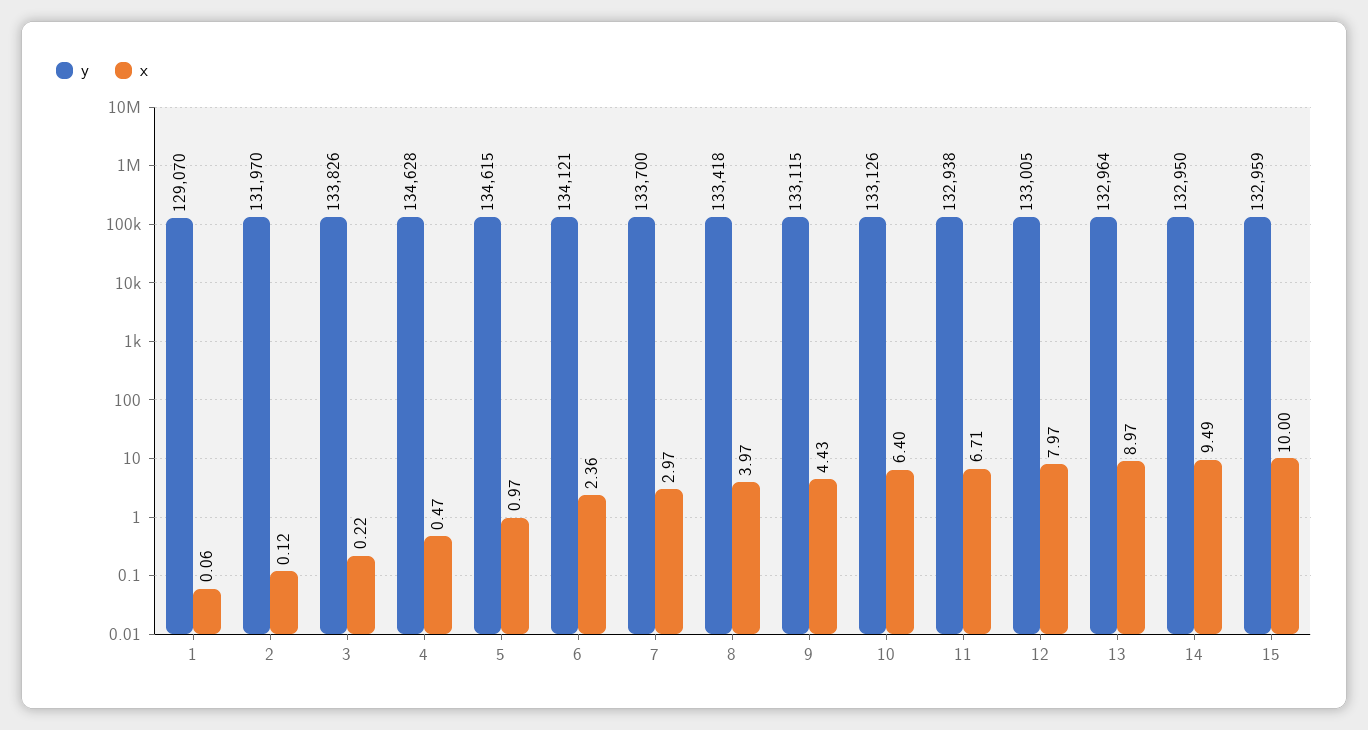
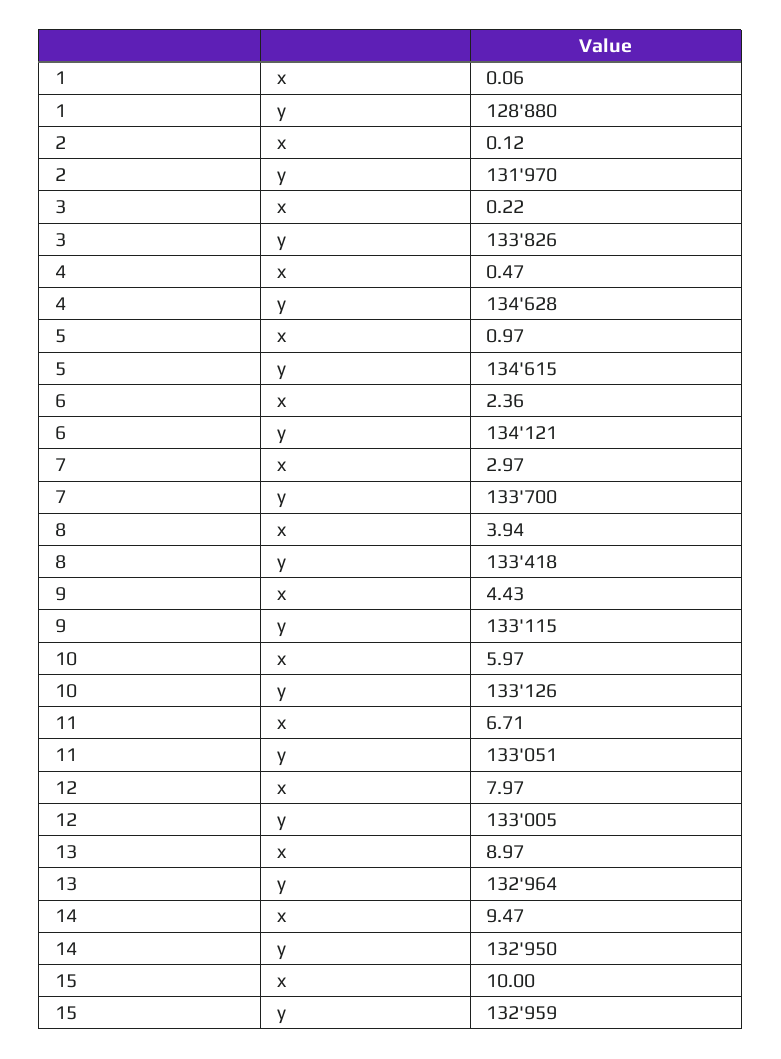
  {
    "y": {
-     "1": 129070,
+     "1": 128880,
      "2": 131970,
      "3": 133826,
      "4": 134628,
      "5": 134615,
      "6": 134121,
      "7": 133700,
      "8": 133418,
      "9": 133115,
      "10": 133126,
-     "11": 132938,
+     "11": 133051,
      "12": 133005,
      "13": 132964,
      "14": 132950,
      "15": 132959
    },
    "x": {
      "1": 0.06,
      "2": 0.12,
      "3": 0.22,
      "4": 0.47,
      "5": 0.97,
      "6": 2.36,
      "7": 2.97,
-     "8": 3.97,
+     "8": 3.94,
      "9": 4.43,
-     "10": 6.4,
+     "10": 5.97,
      "11": 6.71,
      "12": 7.97,
      "13": 8.97,
-     "14": 9.49,
+     "14": 9.47,
      "15": 10
    }
  }

